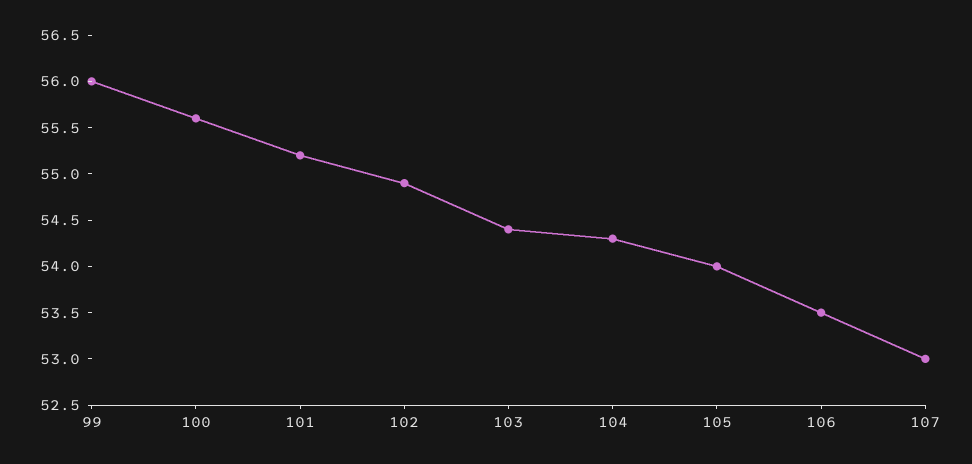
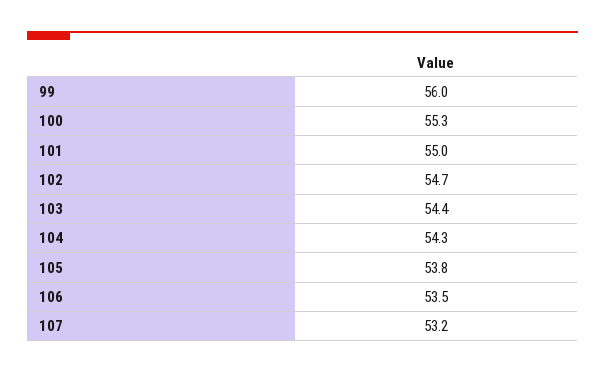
  {
    "99": 56,
-   "100": 55.6,
+   "100": 55.3,
-   "101": 55.2,
+   "101": 55,
-   "102": 54.9,
+   "102": 54.7,
    "103": 54.4,
    "104": 54.3,
-   "105": 54,
+   "105": 53.8,
    "106": 53.5,
-   "107": 53
+   "107": 53.2
  }

